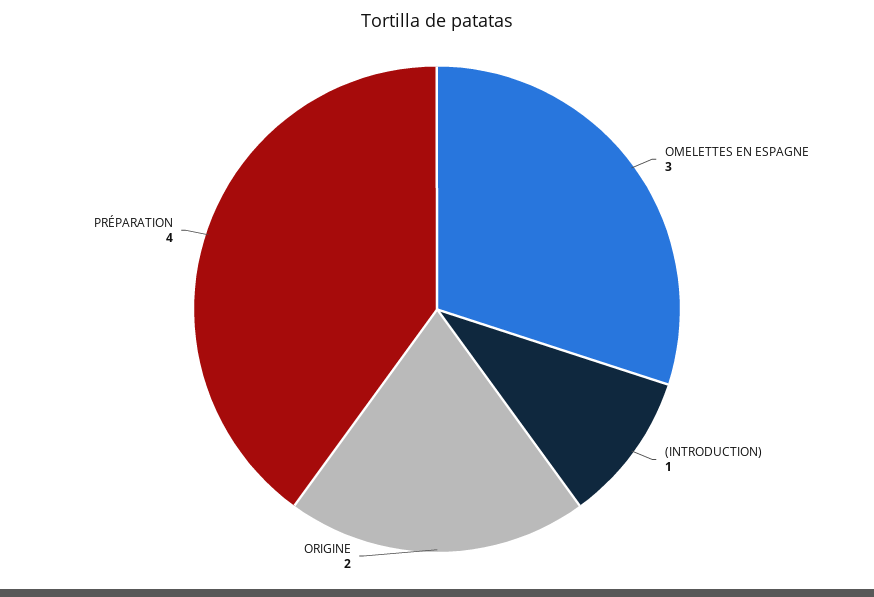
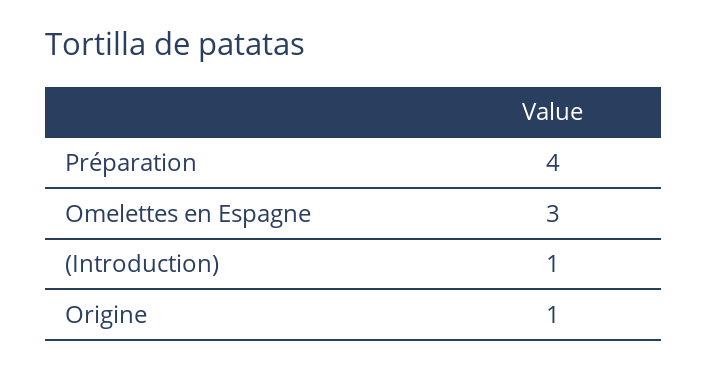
  {
    "OMELETTES EN ESPAGNE": 3,
    "(INTRODUCTION)": 1,
-   "ORIGINE": 2,
+   "ORIGINE": 1,
    "PRÉPARATION": 4
  }

